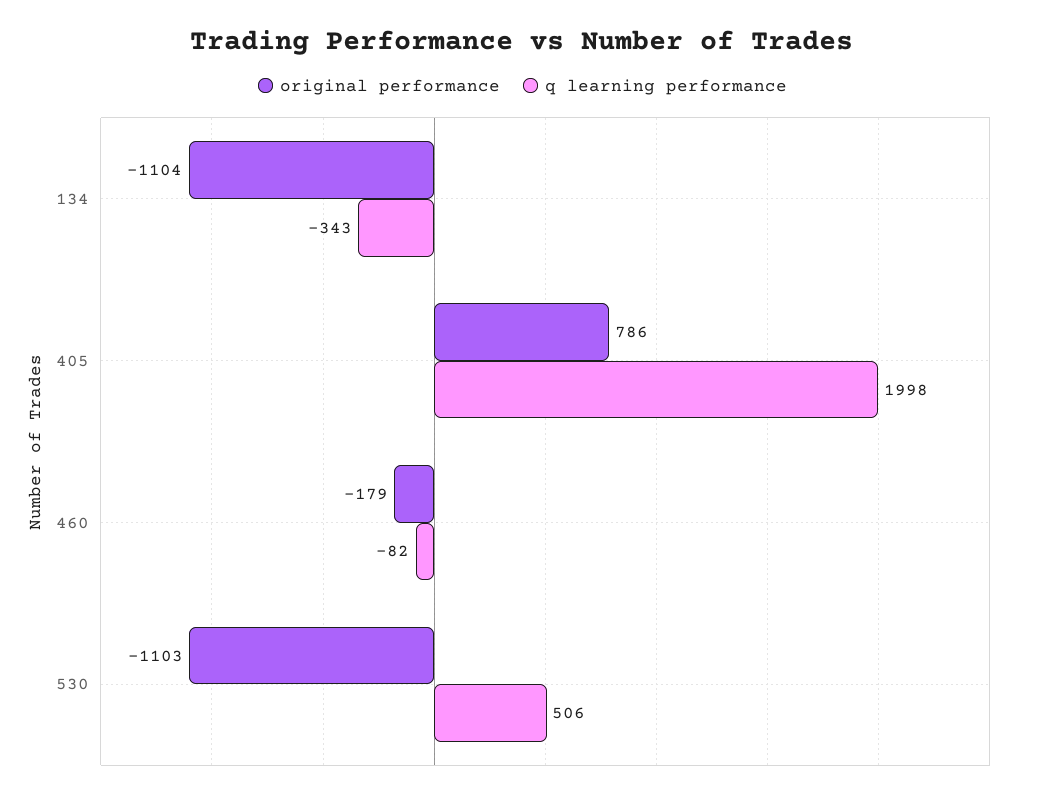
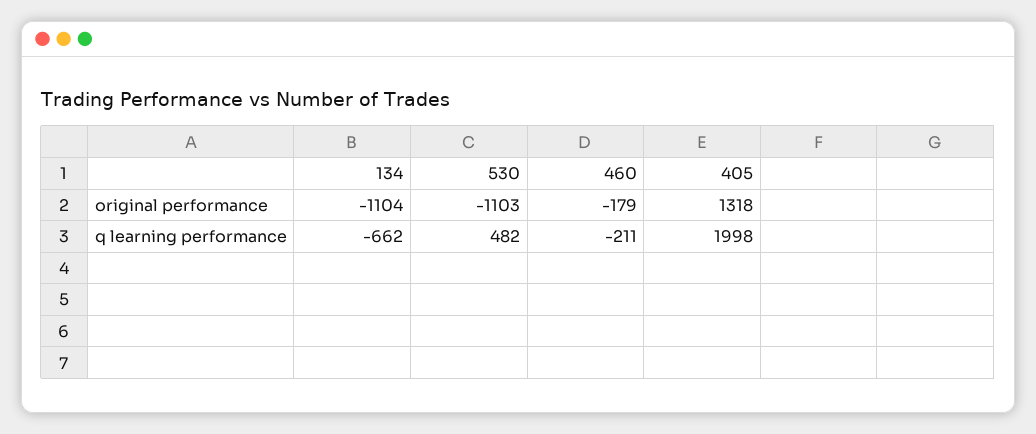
  {
    "original performance": {
      "134": -1104,
-     "405": 786,
+     "405": 1318,
      "460": -179,
      "530": -1103
    },
    "q learning performance": {
-     "134": -343,
+     "134": -662,
      "405": 1998,
-     "460": -82,
+     "460": -211,
-     "530": 506
+     "530": 482
    }
  }

